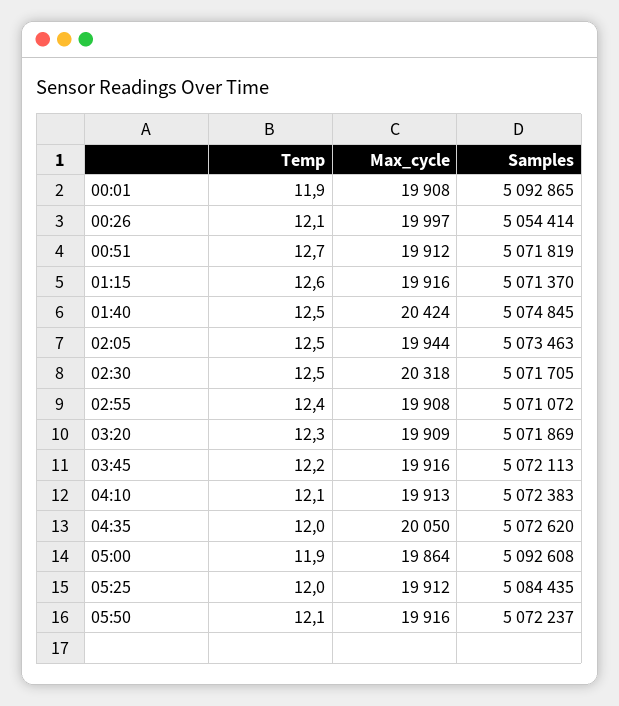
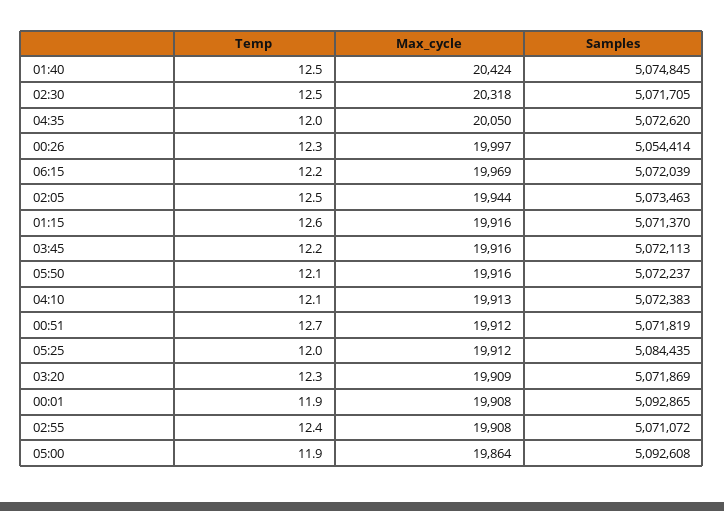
  {
    "Temp": {
      "00:01": 11.9,
-     "00:26": 12.1,
+     "00:26": 12.3,
      "00:51": 12.7,
      "01:15": 12.6,
      "01:40": 12.5,
      "02:05": 12.5,
      "02:30": 12.5,
      "02:55": 12.4,
      "03:20": 12.3,
      "03:45": 12.2,
      "04:10": 12.1,
      "04:35": 12,
      "05:00": 11.9,
      "05:25": 12,
-     "05:50": 12.1
+     "05:50": 12.1,
+     "06:15": 12.2
    },
    "Max_cycle": {
      "00:01": 19908,
      "00:26": 19997,
      "00:51": 19912,
      "01:15": 19916,
      "01:40": 20424,
      "02:05": 19944,
      "02:30": 20318,
      "02:55": 19908,
      "03:20": 19909,
      "03:45": 19916,
      "04:10": 19913,
      "04:35": 20050,
      "05:00": 19864,
      "05:25": 19912,
-     "05:50": 19916
+     "05:50": 19916,
+     "06:15": 19969
    },
    "Samples": {
      "00:01": 5092865,
      "00:26": 5054414,
      "00:51": 5071819,
      "01:15": 5071370,
      "01:40": 5074845,
      "02:05": 5073463,
      "02:30": 5071705,
      "02:55": 5071072,
      "03:20": 5071869,
      "03:45": 5072113,
      "04:10": 5072383,
      "04:35": 5072620,
      "05:00": 5092608,
      "05:25": 5084435,
-     "05:50": 5072237
+     "05:50": 5072237,
+     "06:15": 5072039
    }
  }

